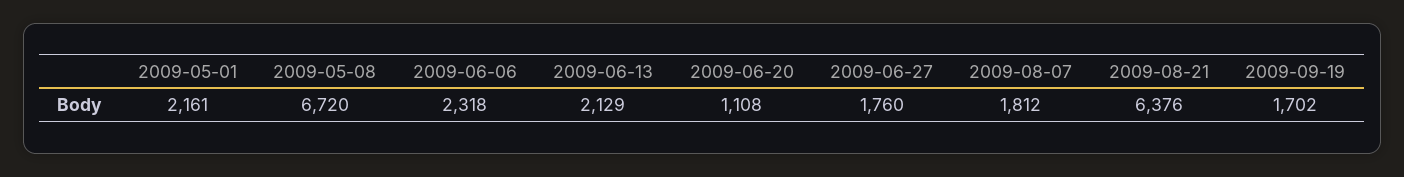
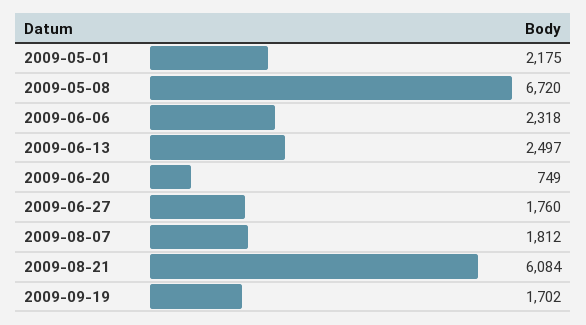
  {
-   "2009-05-01": 2161,
+   "2009-05-01": 2175,
    "2009-05-08": 6720,
    "2009-06-06": 2318,
-   "2009-06-13": 2129,
+   "2009-06-13": 2497,
-   "2009-06-20": 1108,
+   "2009-06-20": 749,
    "2009-06-27": 1760,
    "2009-08-07": 1812,
-   "2009-08-21": 6376,
+   "2009-08-21": 6084,
    "2009-09-19": 1702
  }

